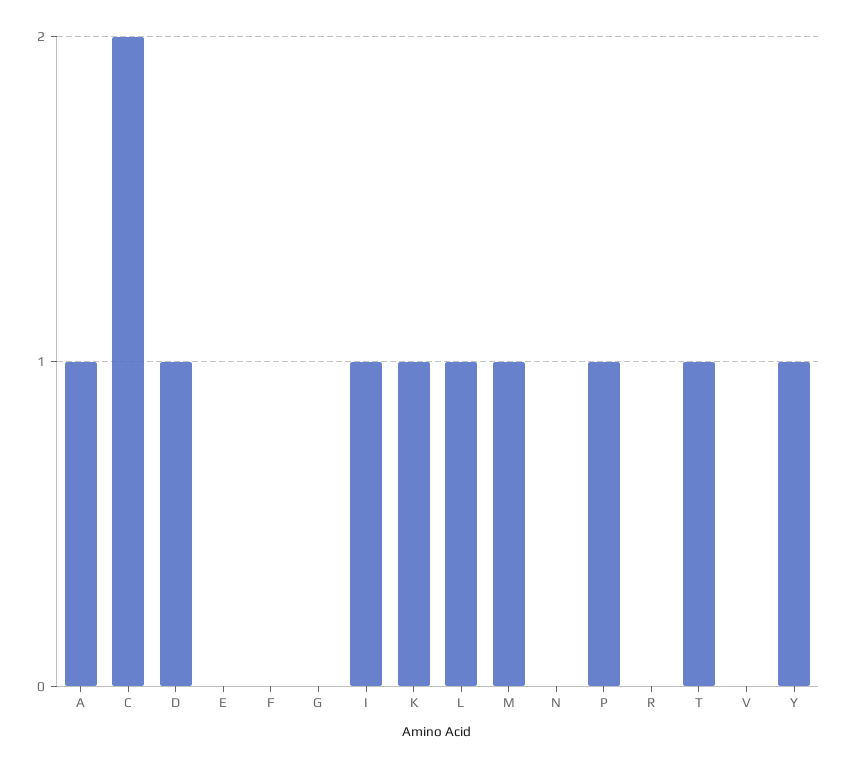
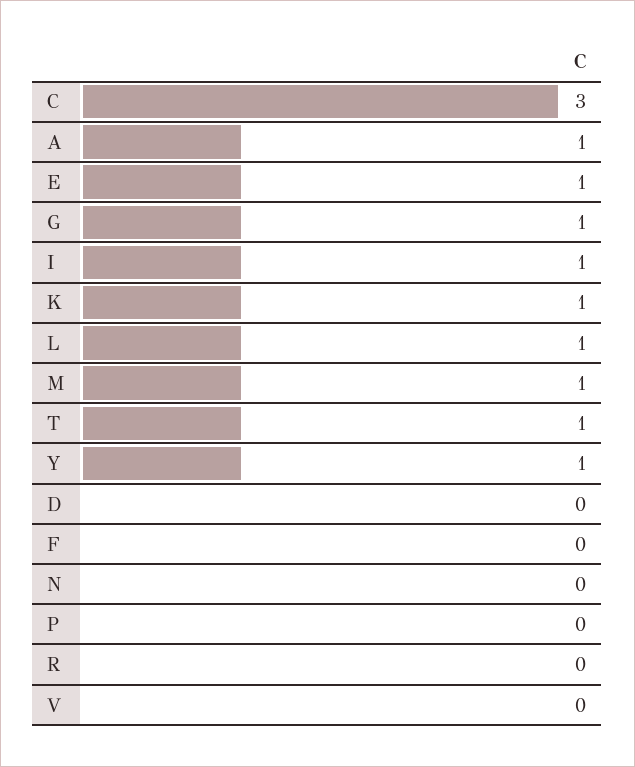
  {
    "A": 1,
-   "C": 2,
+   "C": 3,
-   "D": 1,
+   "D": 0,
-   "E": 0,
+   "E": 1,
    "F": 0,
-   "G": 0,
+   "G": 1,
    "I": 1,
    "K": 1,
    "L": 1,
    "M": 1,
    "N": 0,
-   "P": 1,
+   "P": 0,
    "R": 0,
    "T": 1,
    "V": 0,
    "Y": 1
  }

